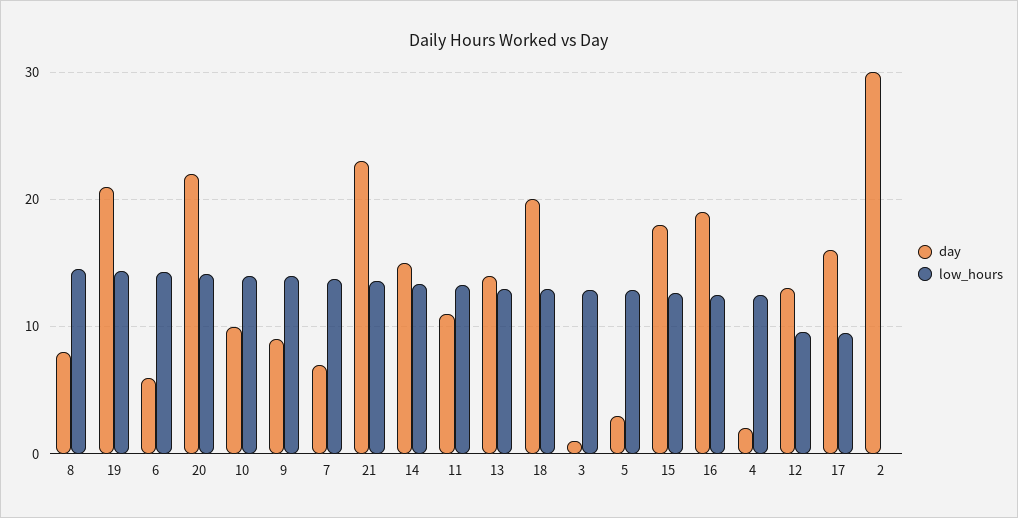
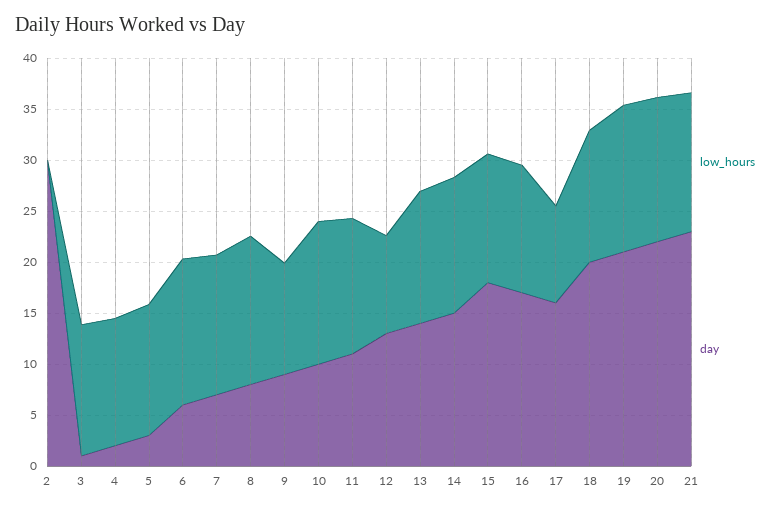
  {
    "day": {
      "8": 8,
      "19": 21,
      "6": 6,
      "20": 22,
      "10": 10,
      "9": 9,
      "7": 7,
      "21": 23,
      "14": 15,
      "11": 11,
      "13": 14,
      "18": 20,
      "3": 1,
      "5": 3,
      "15": 18,
-     "16": 19,
+     "16": 17,
      "4": 2,
      "12": 13,
      "17": 16,
      "2": 30
    },
    "low_hours": {
      "8": 15,
      "19": 14,
      "6": 14,
      "20": 14,
      "10": 14,
-     "9": 14,
+     "9": 11,
      "7": 14,
      "21": 14,
      "14": 13,
      "11": 13,
      "13": 13,
      "18": 13,
      "3": 13,
      "5": 13,
      "15": 13,
      "16": 13,
      "4": 12,
      "12": 10,
      "17": 9,
      "2": 0
    }
  }

